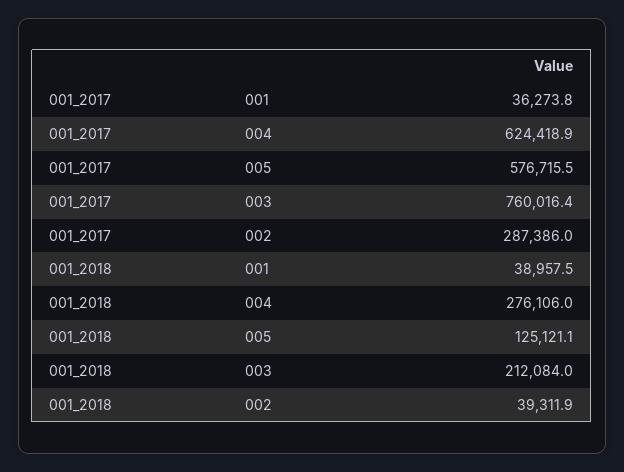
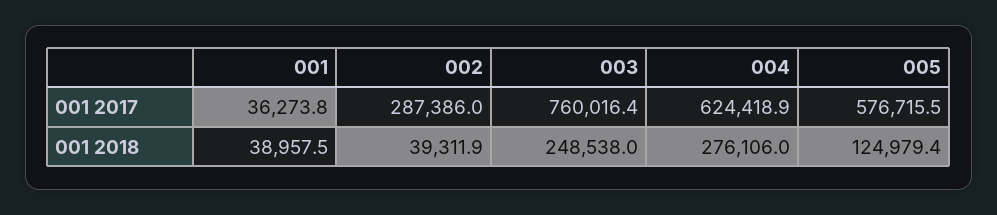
  {
    "001_2017": {
      "001": 36273.8,
      "004": 624418.9,
      "005": 576715.5,
      "003": 760016.4,
      "002": 287386
    },
    "001_2018": {
      "001": 38957.5,
      "004": 276106,
-     "005": 125121.1,
+     "005": 124979.4,
-     "003": 212084,
+     "003": 248538,
      "002": 39311.9
    }
  }

